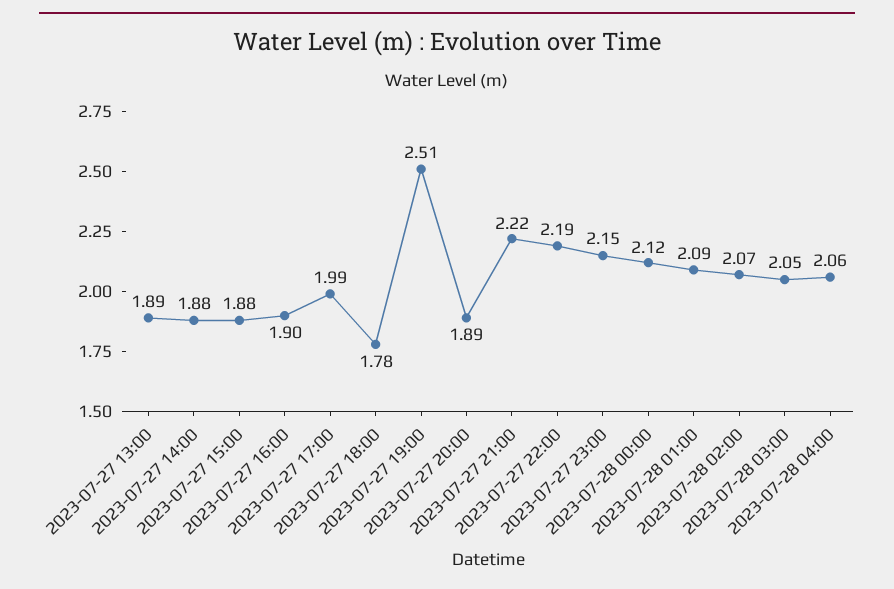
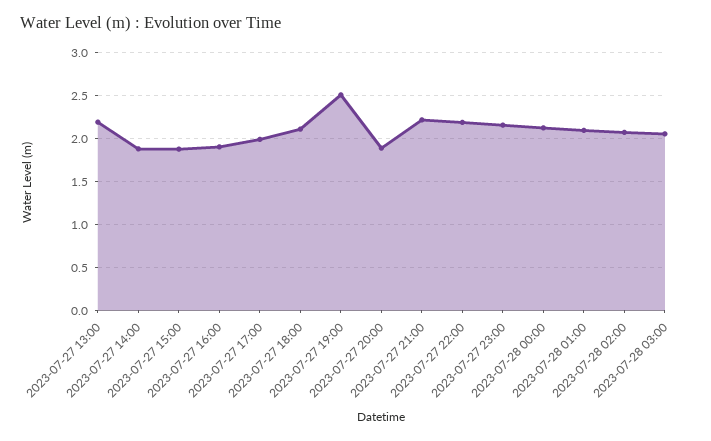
  {
-   "2023-07-27 13:00": 1.89,
+   "2023-07-27 13:00": 2.2,
    "2023-07-27 14:00": 1.88,
    "2023-07-27 15:00": 1.88,
    "2023-07-27 16:00": 1.9,
    "2023-07-27 17:00": 1.99,
-   "2023-07-27 18:00": 1.78,
+   "2023-07-27 18:00": 2.1,
    "2023-07-27 19:00": 2.51,
    "2023-07-27 20:00": 1.89,
    "2023-07-27 21:00": 2.22,
    "2023-07-27 22:00": 2.19,
    "2023-07-27 23:00": 2.15,
    "2023-07-28 00:00": 2.12,
    "2023-07-28 01:00": 2.09,
    "2023-07-28 02:00": 2.07,
-   "2023-07-28 03:00": 2.05,
+   "2023-07-28 03:00": 2.05
-   "2023-07-28 04:00": 2.06
  }

